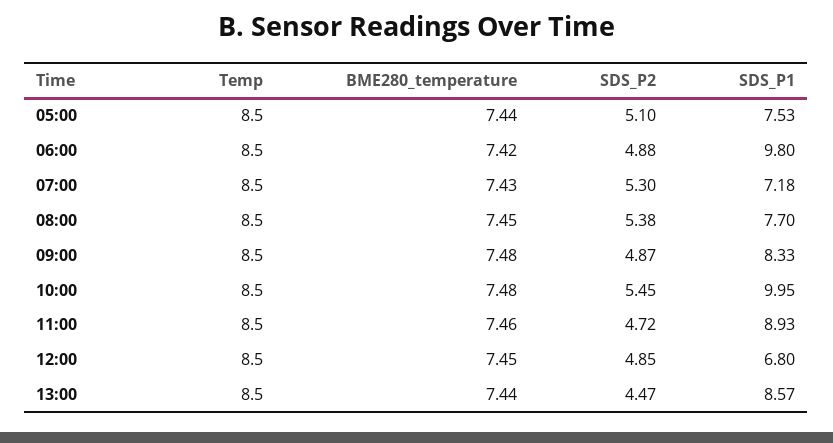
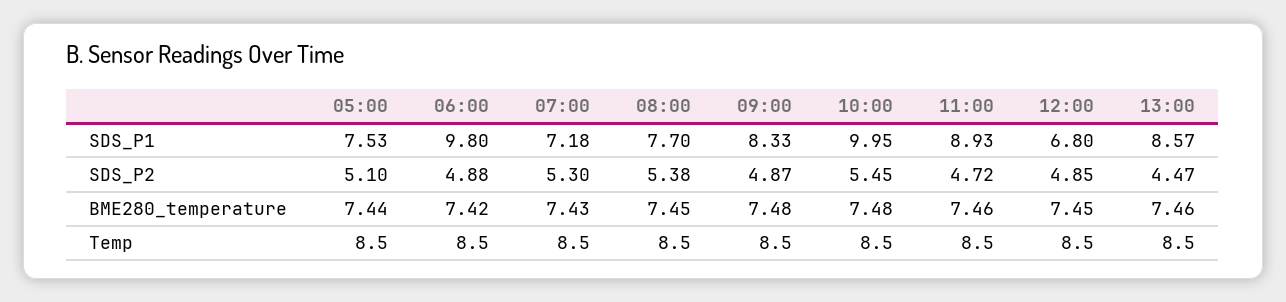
  {
    "Temp": {
      "05:00": 8.5,
      "06:00": 8.5,
      "07:00": 8.5,
      "08:00": 8.5,
      "09:00": 8.5,
      "10:00": 8.5,
      "11:00": 8.5,
      "12:00": 8.5,
      "13:00": 8.5
    },
    "BME280_temperature": {
      "05:00": 7.44,
      "06:00": 7.42,
      "07:00": 7.43,
      "08:00": 7.45,
      "09:00": 7.48,
      "10:00": 7.48,
      "11:00": 7.46,
      "12:00": 7.45,
-     "13:00": 7.44
+     "13:00": 7.46
    },
    "SDS_P2": {
      "05:00": 5.1,
      "06:00": 4.88,
      "07:00": 5.3,
      "08:00": 5.38,
      "09:00": 4.87,
      "10:00": 5.45,
      "11:00": 4.72,
      "12:00": 4.85,
      "13:00": 4.47
    },
    "SDS_P1": {
      "05:00": 7.53,
      "06:00": 9.8,
      "07:00": 7.18,
      "08:00": 7.7,
      "09:00": 8.33,
      "10:00": 9.95,
      "11:00": 8.93,
      "12:00": 6.8,
      "13:00": 8.57
    }
  }

